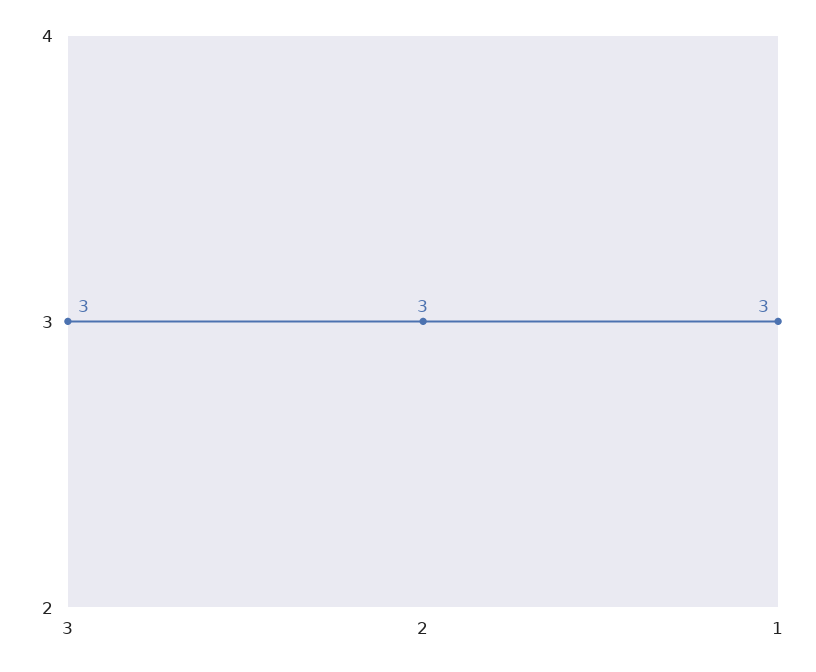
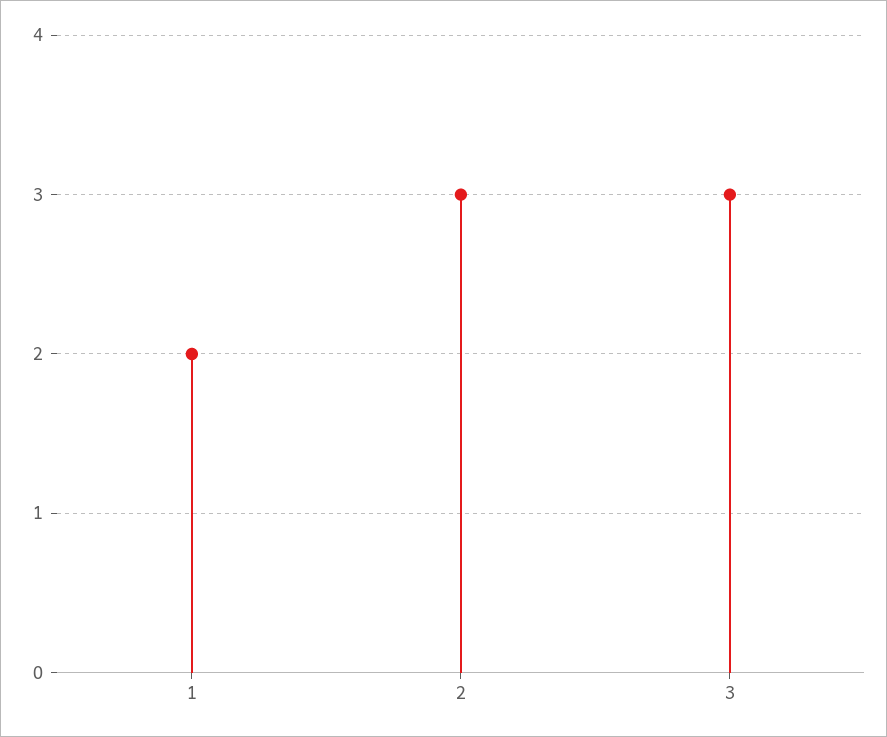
  {
    "3": 3,
    "2": 3,
-   "1": 3
+   "1": 2
  }

